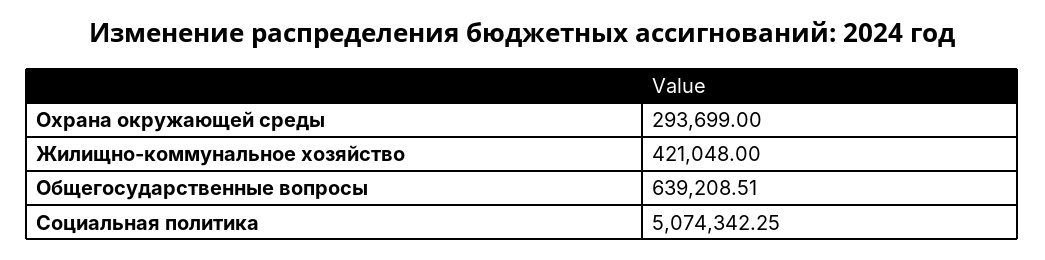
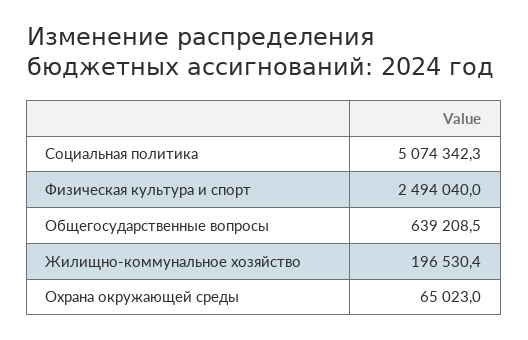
  {
-   "Охрана окружающей среды": 293699,
+   "Охрана окружающей среды": 65023,
-   "Жилищно-коммунальное хозяйство": 421048,
+   "Жилищно-коммунальное хозяйство": 196530.4,
    "Общегосударственные вопросы": 639208.51,
-   "Социальная политика": 5074342.25
+   "Социальная политика": 5074342.25,
+   "Физическая культура и спорт": 2494040
  }

